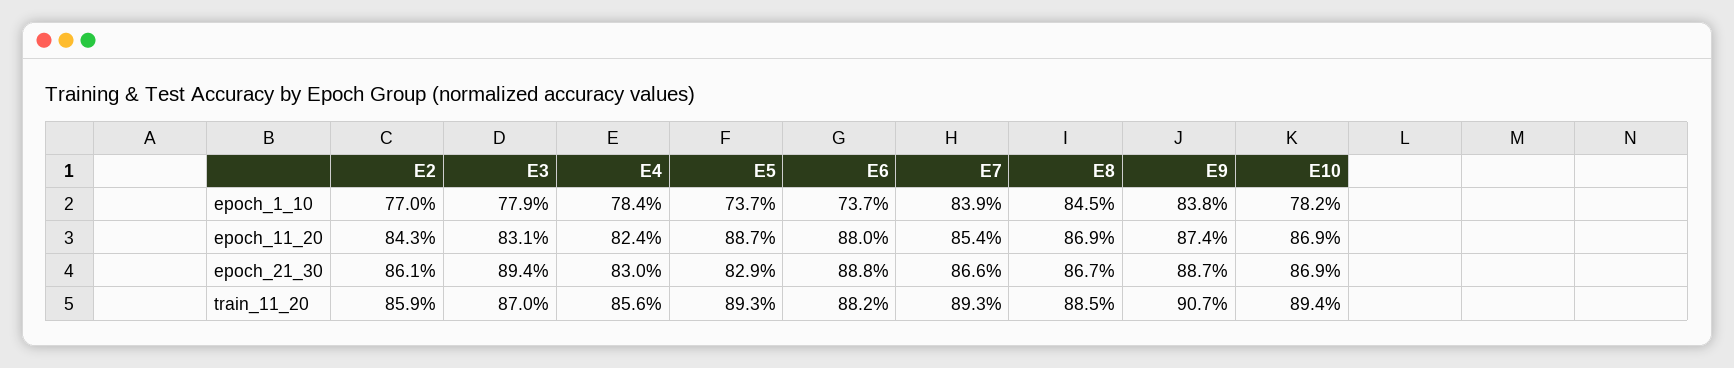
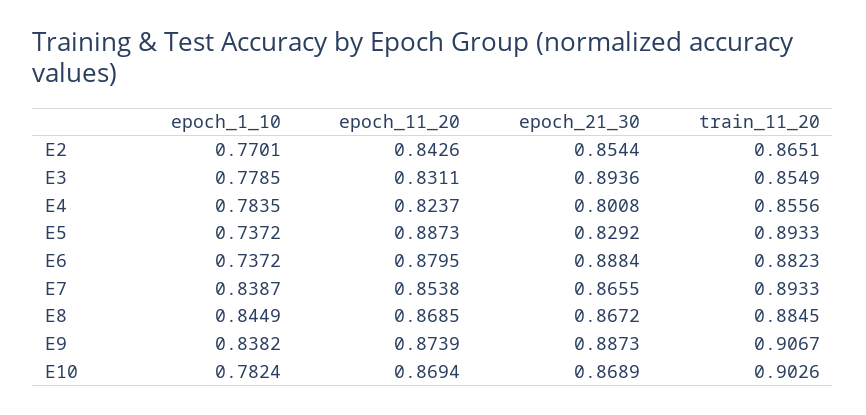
  {
    "E2": {
      "epoch_1_10": 0.7701,
      "epoch_11_20": 0.8426,
-     "epoch_21_30": 0.861,
+     "epoch_21_30": 0.8544,
-     "train_11_20": 0.859
+     "train_11_20": 0.8651
    },
    "E3": {
      "epoch_1_10": 0.7785,
      "epoch_11_20": 0.8311,
      "epoch_21_30": 0.8936,
-     "train_11_20": 0.87
+     "train_11_20": 0.8549
    },
    "E4": {
      "epoch_1_10": 0.7835,
      "epoch_11_20": 0.8237,
-     "epoch_21_30": 0.83,
+     "epoch_21_30": 0.8008,
      "train_11_20": 0.8556
    },
    "E5": {
      "epoch_1_10": 0.7372,
      "epoch_11_20": 0.8873,
      "epoch_21_30": 0.8292,
      "train_11_20": 0.8933
    },
    "E6": {
      "epoch_1_10": 0.7372,
      "epoch_11_20": 0.8795,
      "epoch_21_30": 0.8884,
      "train_11_20": 0.8823
    },
    "E7": {
      "epoch_1_10": 0.8387,
      "epoch_11_20": 0.8538,
      "epoch_21_30": 0.8655,
      "train_11_20": 0.8933
    },
    "E8": {
      "epoch_1_10": 0.8449,
      "epoch_11_20": 0.8685,
      "epoch_21_30": 0.8672,
      "train_11_20": 0.8845
    },
    "E9": {
      "epoch_1_10": 0.8382,
      "epoch_11_20": 0.8739,
      "epoch_21_30": 0.8873,
      "train_11_20": 0.9067
    },
    "E10": {
      "epoch_1_10": 0.7824,
      "epoch_11_20": 0.8694,
      "epoch_21_30": 0.8689,
-     "train_11_20": 0.894
+     "train_11_20": 0.9026
    }
  }

